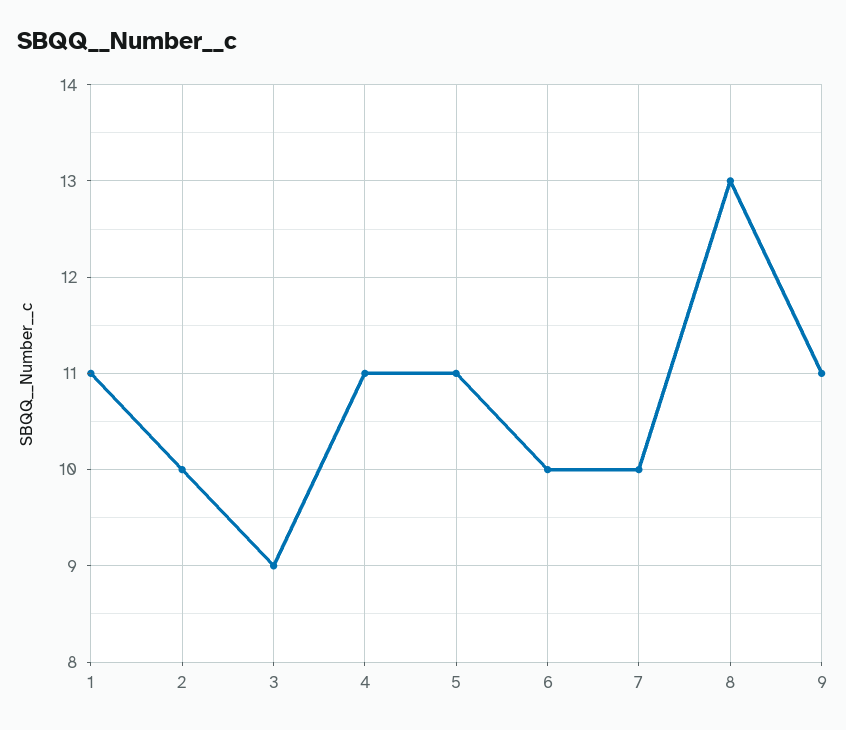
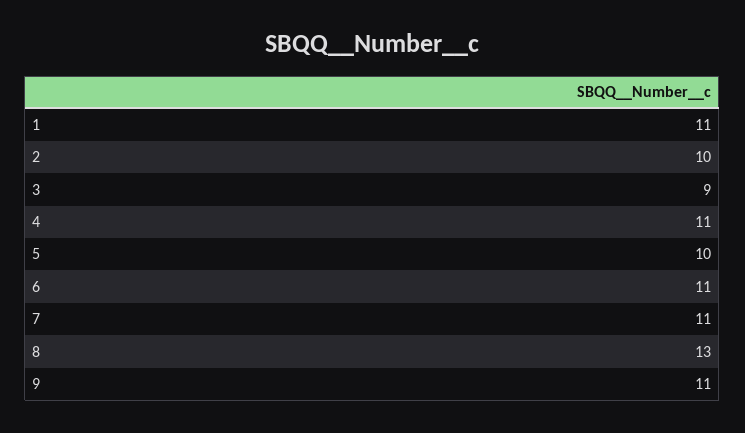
  {
    "1": 11,
    "2": 10,
    "3": 9,
    "4": 11,
-   "5": 11,
+   "5": 10,
-   "6": 10,
+   "6": 11,
-   "7": 10,
+   "7": 11,
    "8": 13,
    "9": 11
  }

